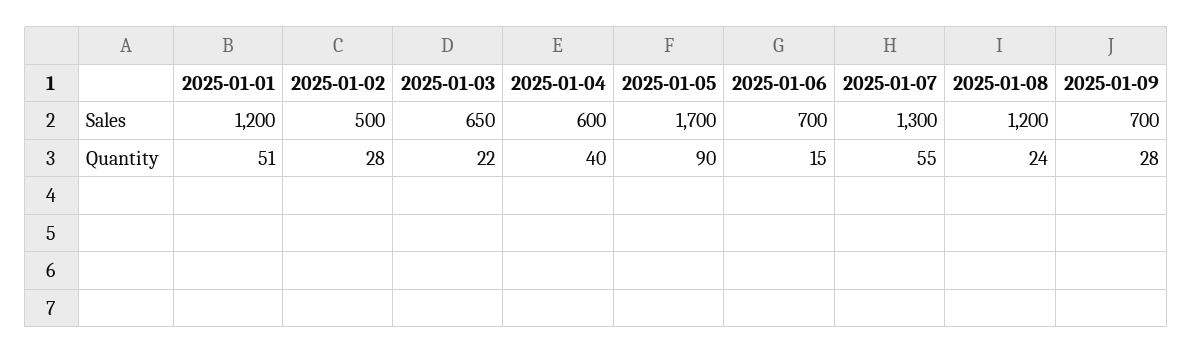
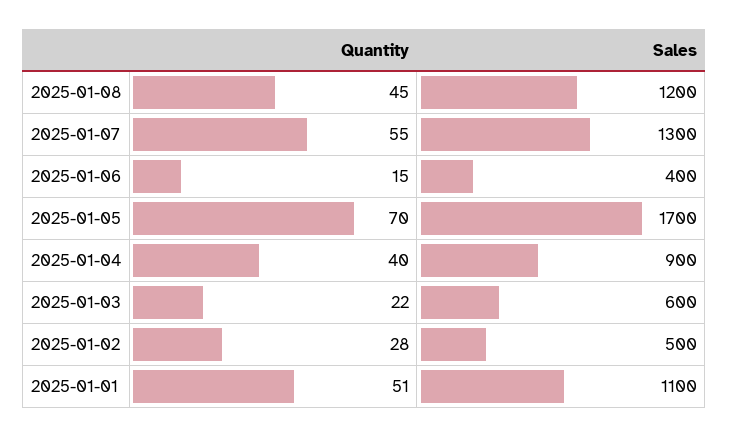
  {
    "2025-01-01": {
-     "Sales": 1200,
+     "Sales": 1100,
      "Quantity": 51
    },
    "2025-01-02": {
      "Sales": 500,
      "Quantity": 28
    },
    "2025-01-03": {
-     "Sales": 650,
+     "Sales": 600,
      "Quantity": 22
    },
    "2025-01-04": {
-     "Sales": 600,
+     "Sales": 900,
      "Quantity": 40
    },
    "2025-01-05": {
      "Sales": 1700,
-     "Quantity": 90
+     "Quantity": 70
    },
    "2025-01-06": {
-     "Sales": 700,
+     "Sales": 400,
      "Quantity": 15
    },
    "2025-01-07": {
      "Sales": 1300,
      "Quantity": 55
    },
    "2025-01-08": {
      "Sales": 1200,
-     "Quantity": 24
+     "Quantity": 45
-   },
+   }
-   "2025-01-09": {
-     "Sales": 700,
-     "Quantity": 28
-   }
  }

